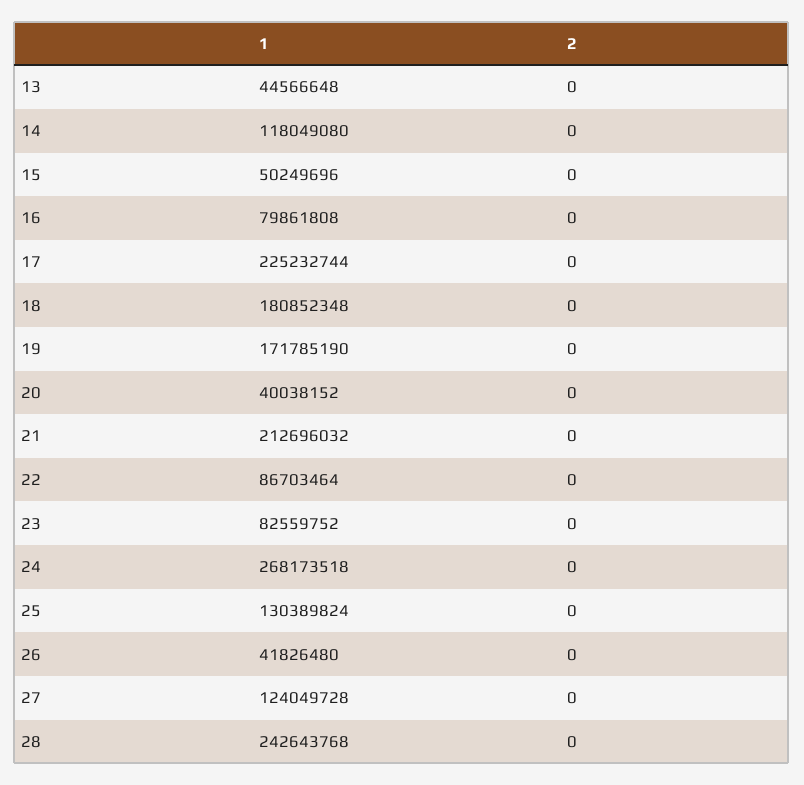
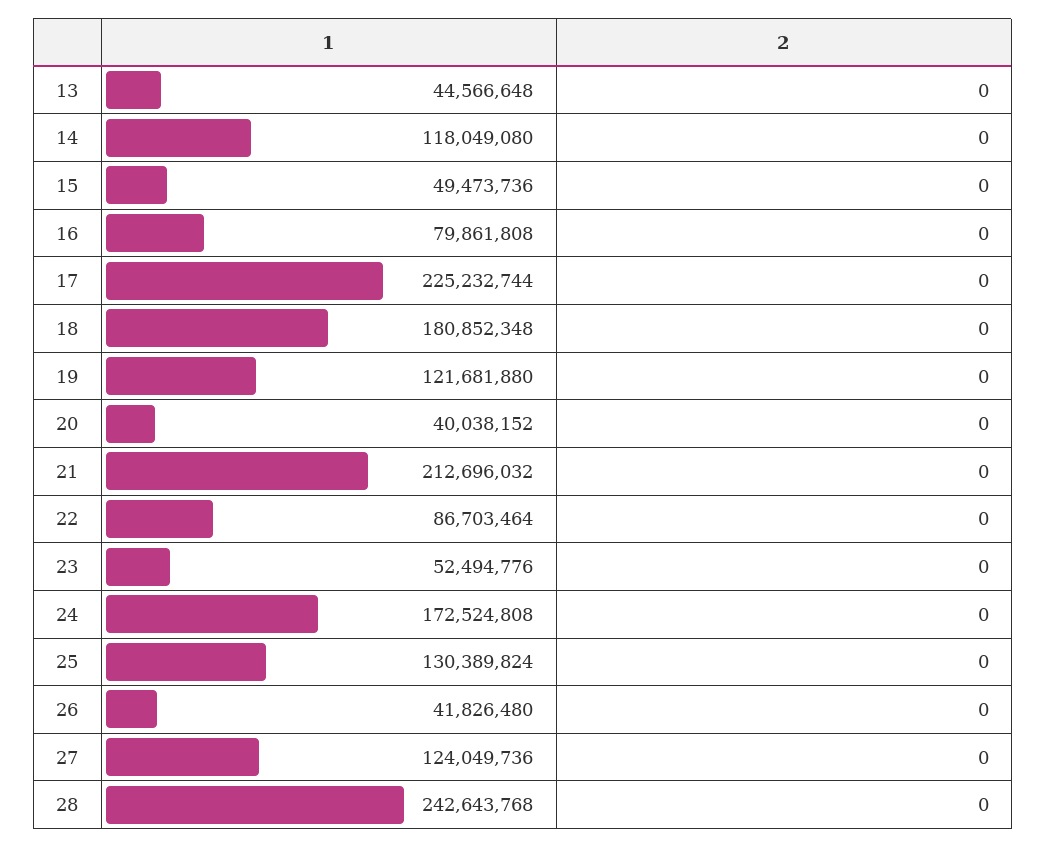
  {
    "1": {
      "13": 44566648,
      "14": 118049080,
-     "15": 50249696,
+     "15": 49473736,
      "16": 79861808,
      "17": 225232744,
      "18": 180852348,
-     "19": 171785190,
+     "19": 121681880,
      "20": 40038152,
      "21": 212696032,
      "22": 86703464,
-     "23": 82559752,
+     "23": 52494776,
-     "24": 268173518,
+     "24": 172524808,
      "25": 130389824,
      "26": 41826480,
-     "27": 124049728,
+     "27": 124049736,
      "28": 242643768
    },
    "2": {
      "13": 0,
      "14": 0,
      "15": 0,
      "16": 0,
      "17": 0,
      "18": 0,
      "19": 0,
      "20": 0,
      "21": 0,
      "22": 0,
      "23": 0,
      "24": 0,
      "25": 0,
      "26": 0,
      "27": 0,
      "28": 0
    }
  }

